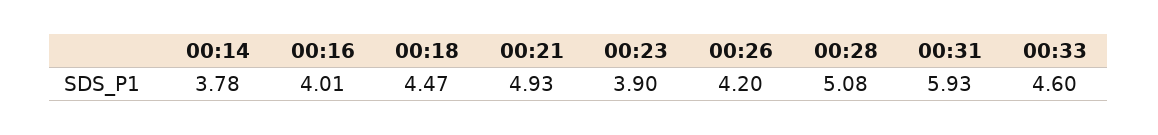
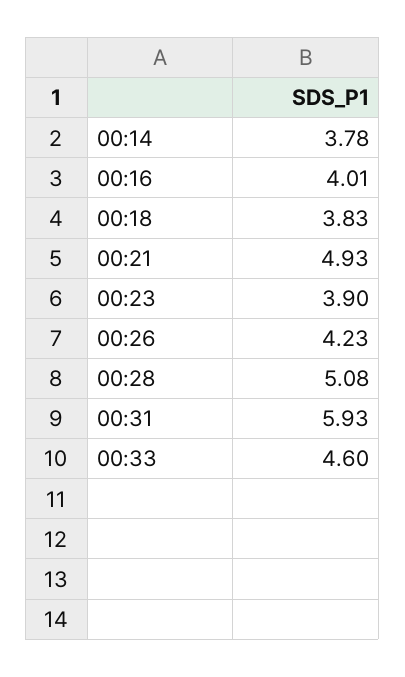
  {
    "00:14": 3.78,
    "00:16": 4.01,
-   "00:18": 4.47,
+   "00:18": 3.83,
    "00:21": 4.93,
    "00:23": 3.9,
-   "00:26": 4.2,
+   "00:26": 4.23,
    "00:28": 5.08,
    "00:31": 5.93,
    "00:33": 4.6
  }

